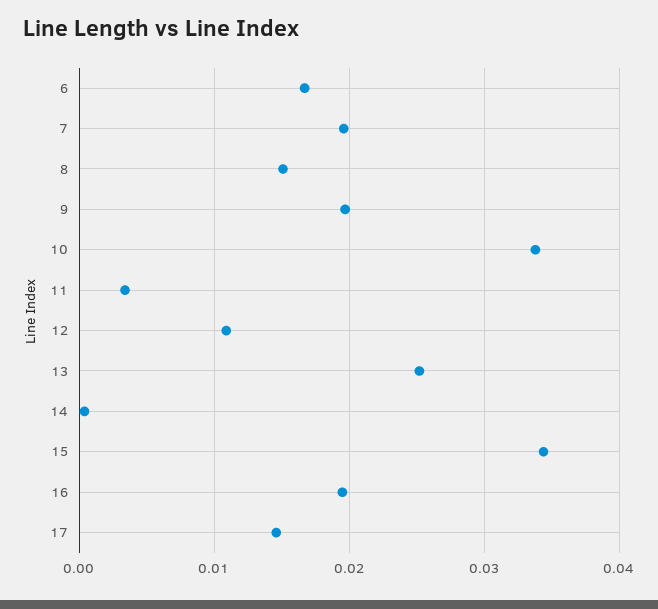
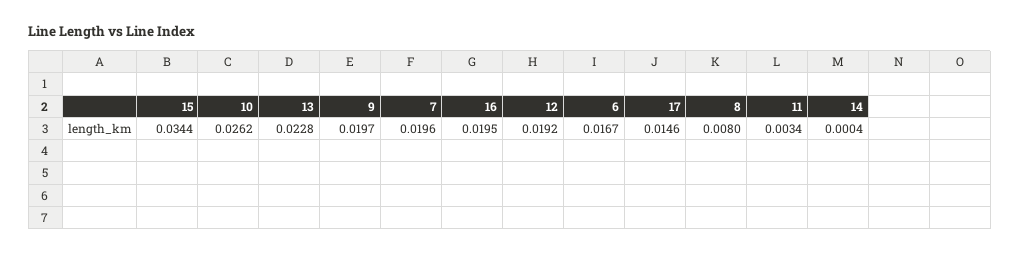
  {
    "6": 0.0167,
    "7": 0.0196,
-   "8": 0.015,
+   "8": 0.008,
    "9": 0.0197,
-   "10": 0.034,
+   "10": 0.0262,
    "11": 0.0034,
-   "12": 0.011,
+   "12": 0.0192,
-   "13": 0.025,
+   "13": 0.0228,
    "14": 0.0004,
    "15": 0.0344,
    "16": 0.0195,
    "17": 0.0146
  }

